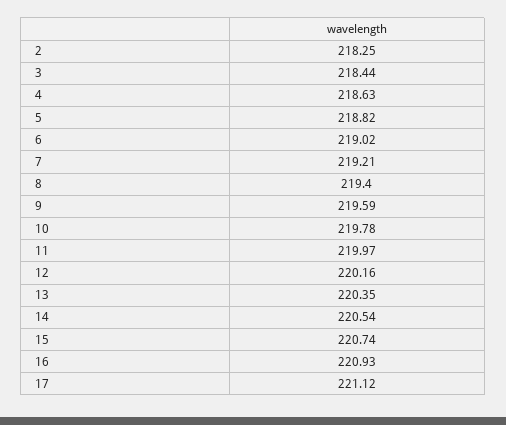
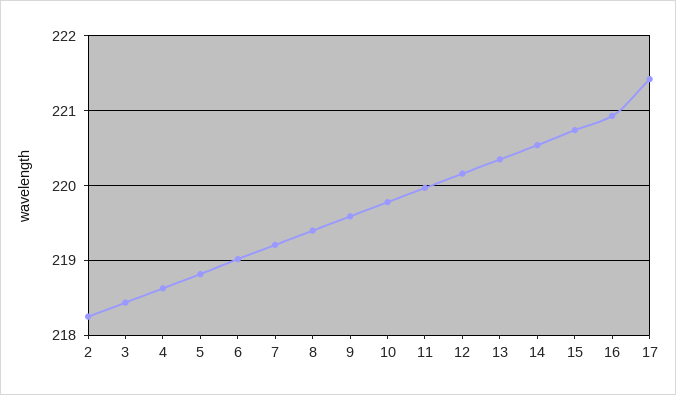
  {
    "2": 218.25,
    "3": 218.44,
    "4": 218.63,
    "5": 218.82,
    "6": 219.02,
    "7": 219.21,
    "8": 219.4,
    "9": 219.59,
    "10": 219.78,
    "11": 219.97,
    "12": 220.16,
    "13": 220.35,
    "14": 220.54,
    "15": 220.74,
    "16": 220.93,
-   "17": 221.12
+   "17": 221.4
  }

